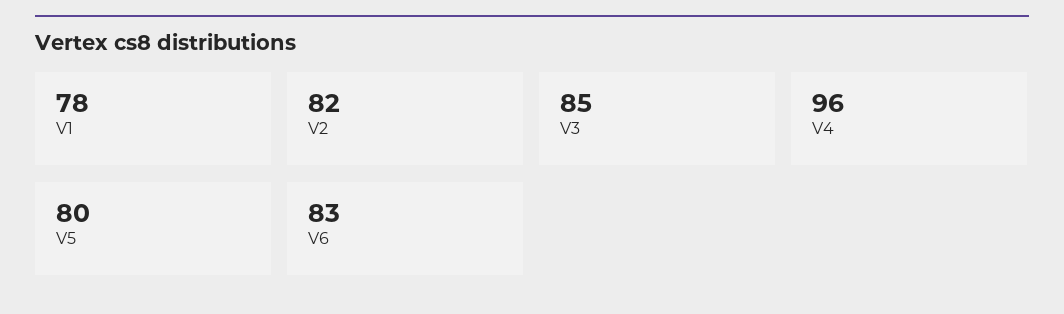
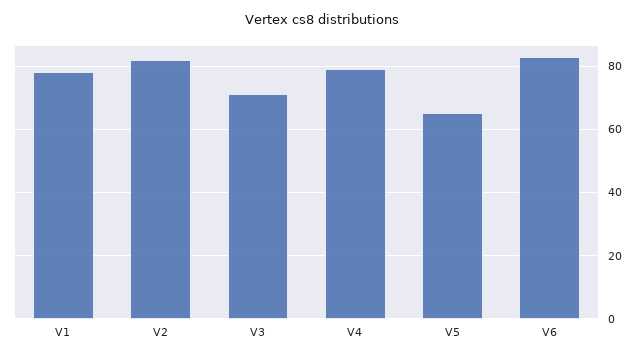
  {
    "V1": 78,
    "V2": 82,
-   "V3": 85,
+   "V3": 70,
-   "V4": 96,
+   "V4": 80,
-   "V5": 80,
+   "V5": 65,
    "V6": 83
  }

